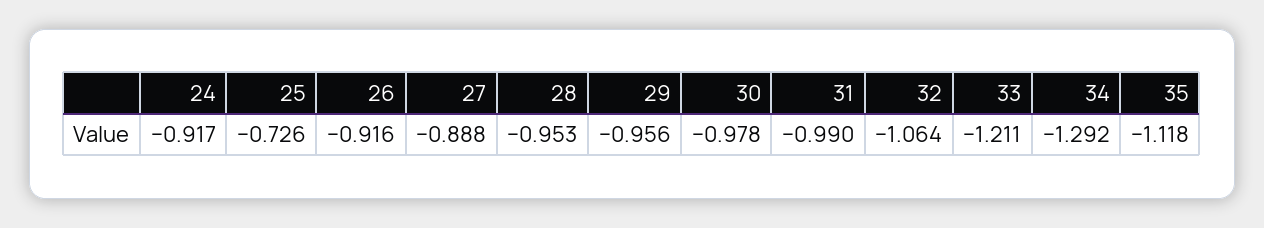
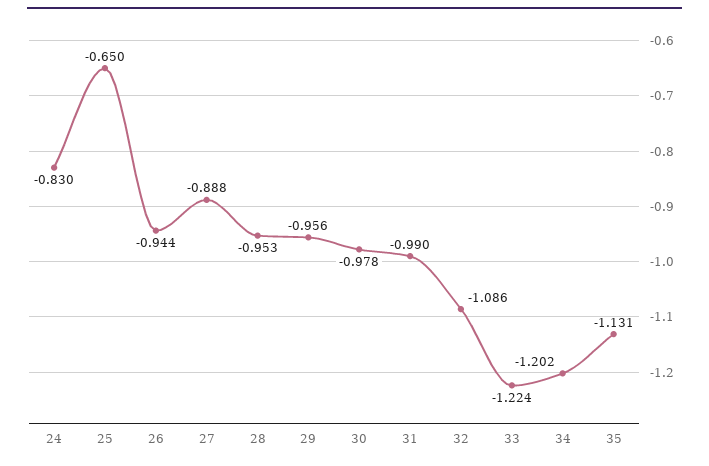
  {
-   "24": -0.917,
+   "24": -0.83,
-   "25": -0.726,
+   "25": -0.65,
-   "26": -0.916,
+   "26": -0.944,
    "27": -0.888,
    "28": -0.953,
    "29": -0.956,
    "30": -0.978,
    "31": -0.99,
-   "32": -1.064,
+   "32": -1.086,
-   "33": -1.211,
+   "33": -1.224,
-   "34": -1.292,
+   "34": -1.202,
-   "35": -1.118
+   "35": -1.131
  }

